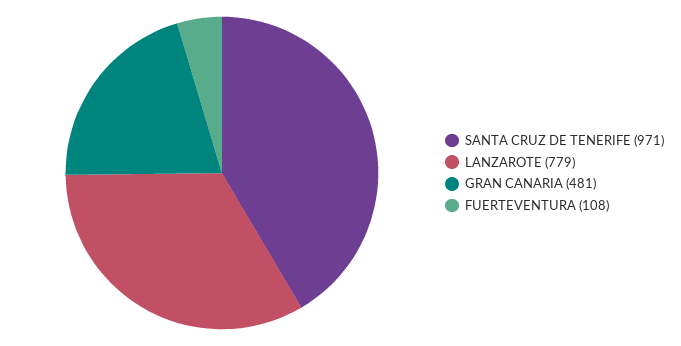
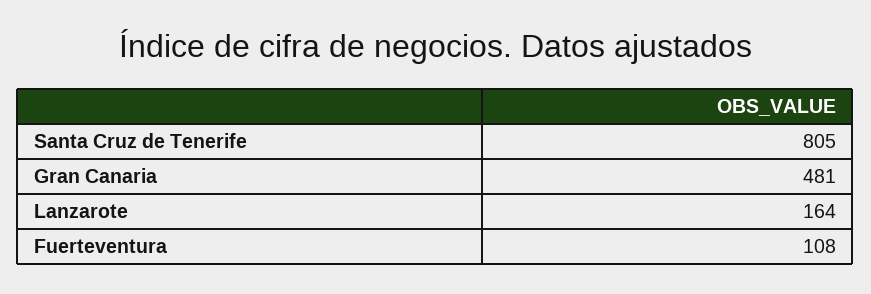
  {
-   "SANTA CRUZ DE TENERIFE": 971,
+   "SANTA CRUZ DE TENERIFE": 805,
-   "LANZAROTE": 779,
+   "LANZAROTE": 164,
    "GRAN CANARIA": 481,
    "FUERTEVENTURA": 108
  }

